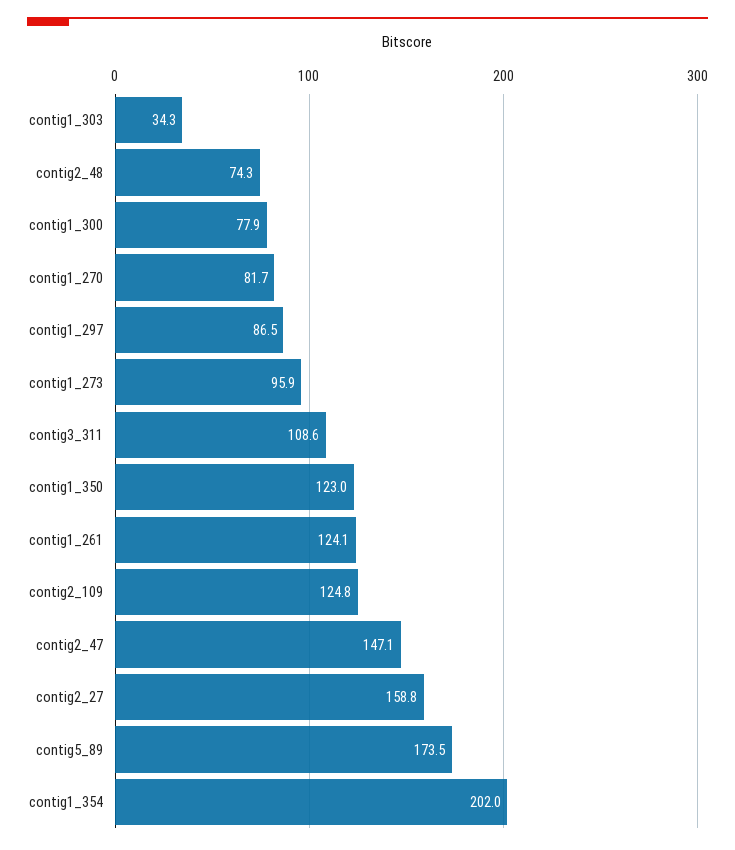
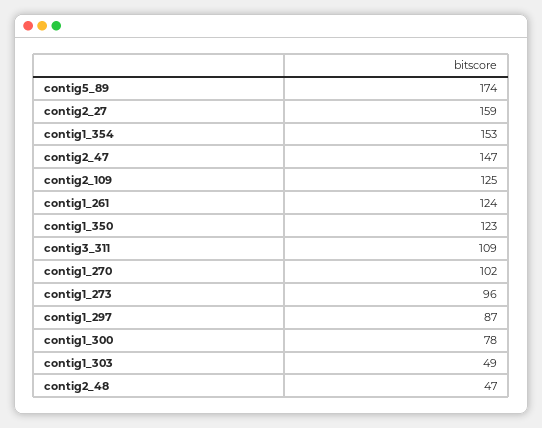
  {
-   "contig1_303": 34.3,
+   "contig1_303": 49,
-   "contig2_48": 74.3,
+   "contig2_48": 47,
    "contig1_300": 77.9,
-   "contig1_270": 81.7,
+   "contig1_270": 102,
    "contig1_297": 86.5,
    "contig1_273": 95.9,
    "contig3_311": 108.6,
    "contig1_350": 123,
    "contig1_261": 124.1,
    "contig2_109": 124.8,
    "contig2_47": 147.1,
    "contig2_27": 158.8,
    "contig5_89": 173.5,
-   "contig1_354": 202
+   "contig1_354": 153
  }

